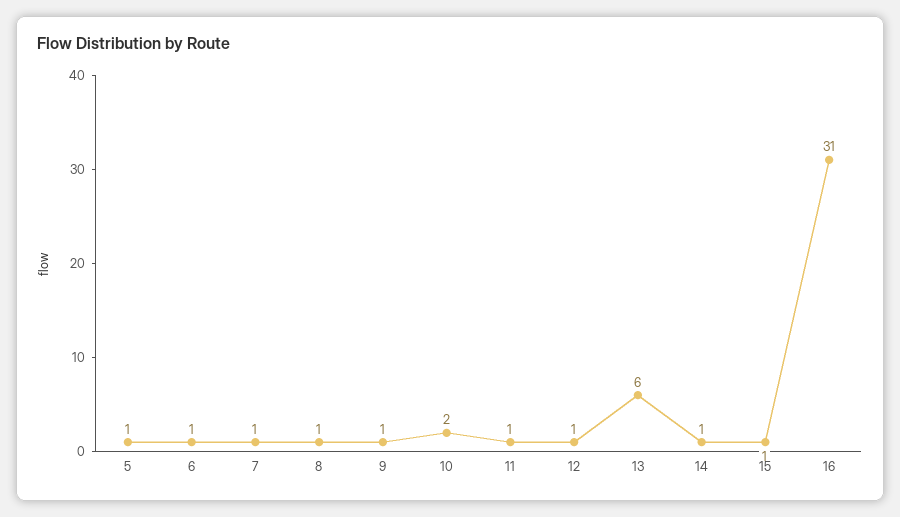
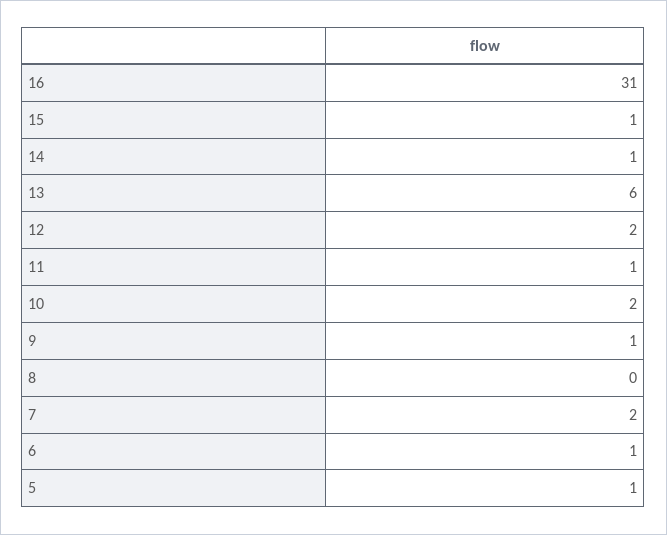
  {
    "5": 1,
    "6": 1,
-   "7": 1,
+   "7": 2,
-   "8": 1,
+   "8": 0,
    "9": 1,
    "10": 2,
    "11": 1,
-   "12": 1,
+   "12": 2,
    "13": 6,
    "14": 1,
    "15": 1,
    "16": 31
  }

